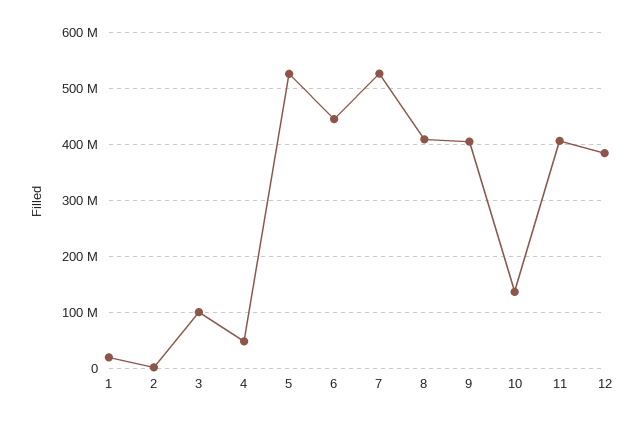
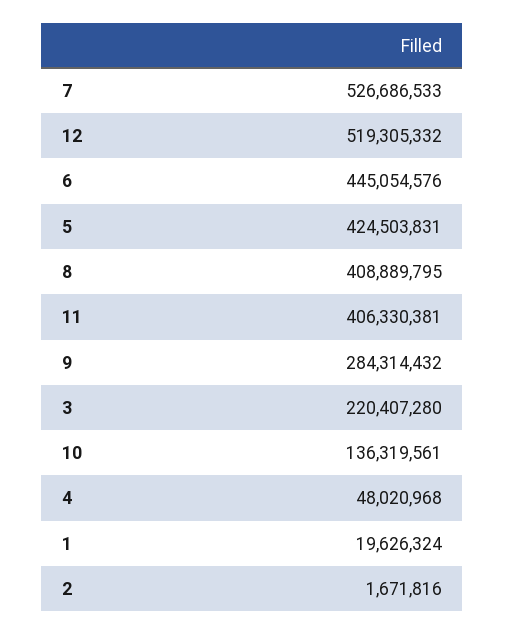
  {
    "1": 19626324,
    "2": 1671816,
-   "3": 100000000,
+   "3": 220407280,
    "4": 48020968,
-   "5": 520000000,
+   "5": 424503831,
    "6": 445054576,
    "7": 526686533,
    "8": 408889795,
-   "9": 400000000,
+   "9": 284314432,
    "10": 136319561,
    "11": 406330381,
-   "12": 380000000
+   "12": 519305332
  }

